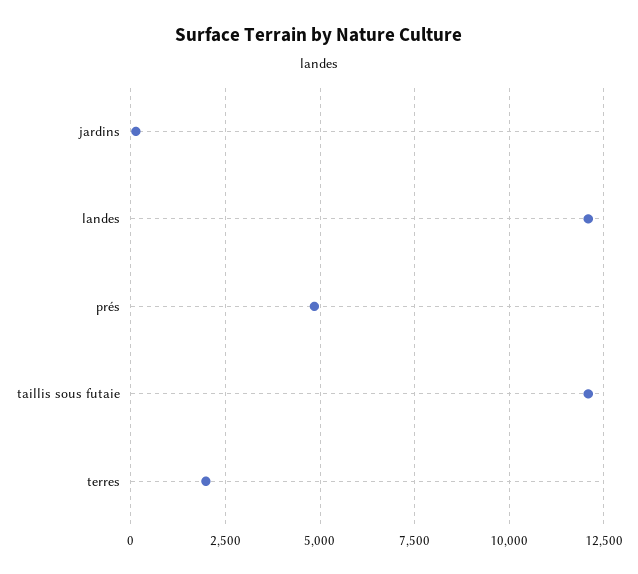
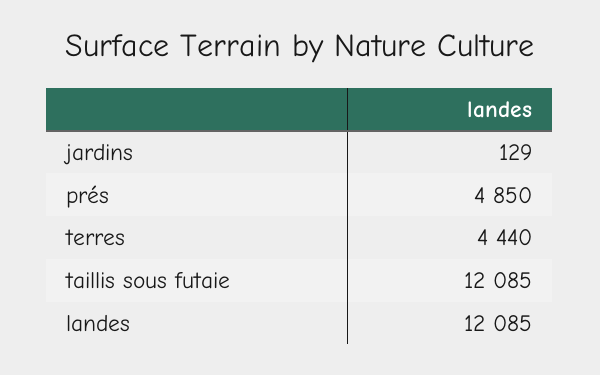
  {
    "jardins": 129,
    "landes": 12085,
    "prés": 4850,
    "taillis sous futaie": 12085,
-   "terres": 2000
+   "terres": 4440
  }

